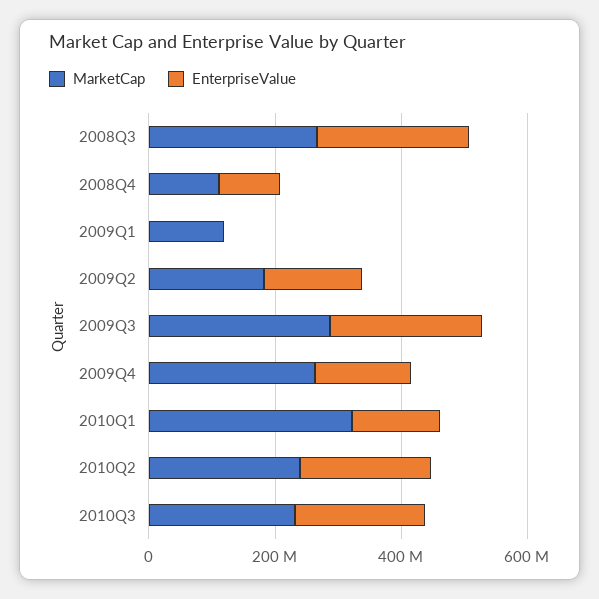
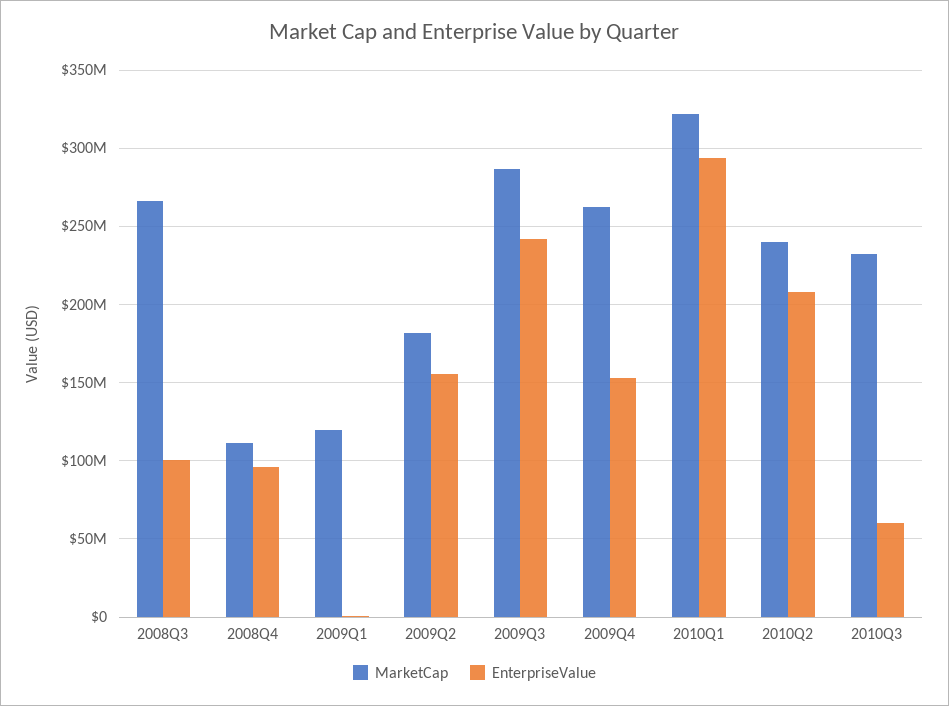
  {
    "MarketCap": {
      "2008Q3": 265000000,
      "2008Q4": 110000000,
      "2009Q1": 120000000,
      "2009Q2": 180000000,
      "2009Q3": 285000000,
      "2009Q4": 265000000,
      "2010Q1": 320000000,
      "2010Q2": 240000000,
      "2010Q3": 230000000
    },
    "EnterpriseValue": {
-     "2008Q3": 250000000,
+     "2008Q3": 100000000,
      "2008Q4": 95000000,
      "2009Q1": 0,
      "2009Q2": 155000000,
      "2009Q3": 240000000,
      "2009Q4": 155000000,
-     "2010Q1": 150000000,
+     "2010Q1": 295000000,
      "2010Q2": 210000000,
-     "2010Q3": 200000000
+     "2010Q3": 60000000
    }
  }

